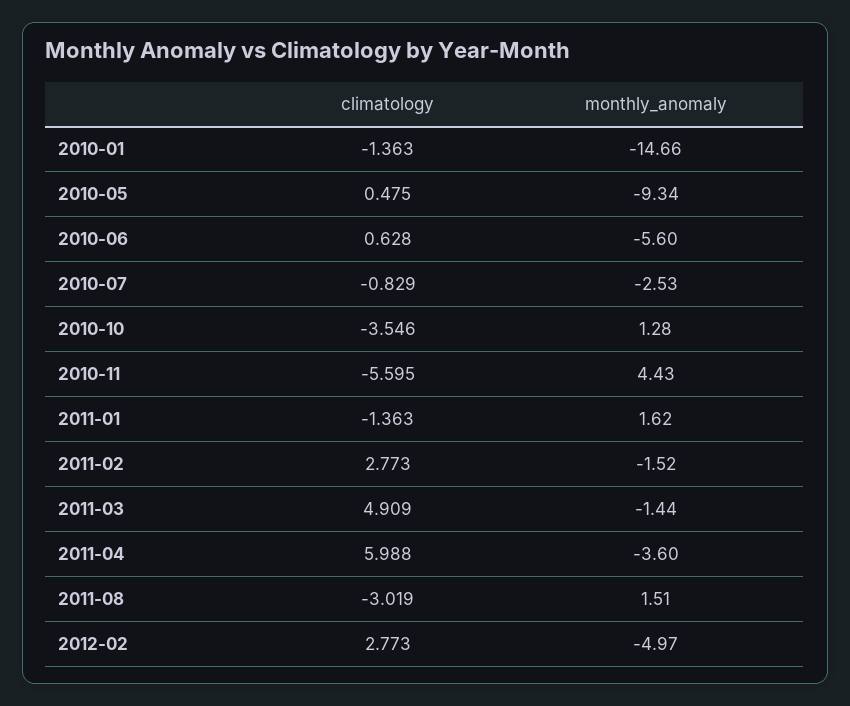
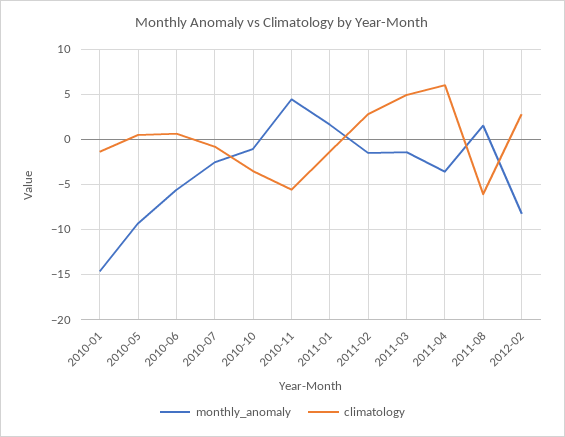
  {
    "climatology": {
      "2010-01": -1.363,
      "2010-05": 0.475,
      "2010-06": 0.628,
      "2010-07": -0.829,
      "2010-10": -3.546,
      "2010-11": -5.595,
      "2011-01": -1.363,
      "2011-02": 2.773,
      "2011-03": 4.909,
      "2011-04": 5.988,
-     "2011-08": -3.019,
+     "2011-08": -6,
      "2012-02": 2.773
    },
    "monthly_anomaly": {
      "2010-01": -14.66,
      "2010-05": -9.34,
      "2010-06": -5.6,
      "2010-07": -2.53,
-     "2010-10": 1.28,
+     "2010-10": -1,
      "2010-11": 4.43,
      "2011-01": 1.62,
      "2011-02": -1.52,
      "2011-03": -1.44,
      "2011-04": -3.6,
      "2011-08": 1.51,
-     "2012-02": -4.97
+     "2012-02": -8
    }
  }

